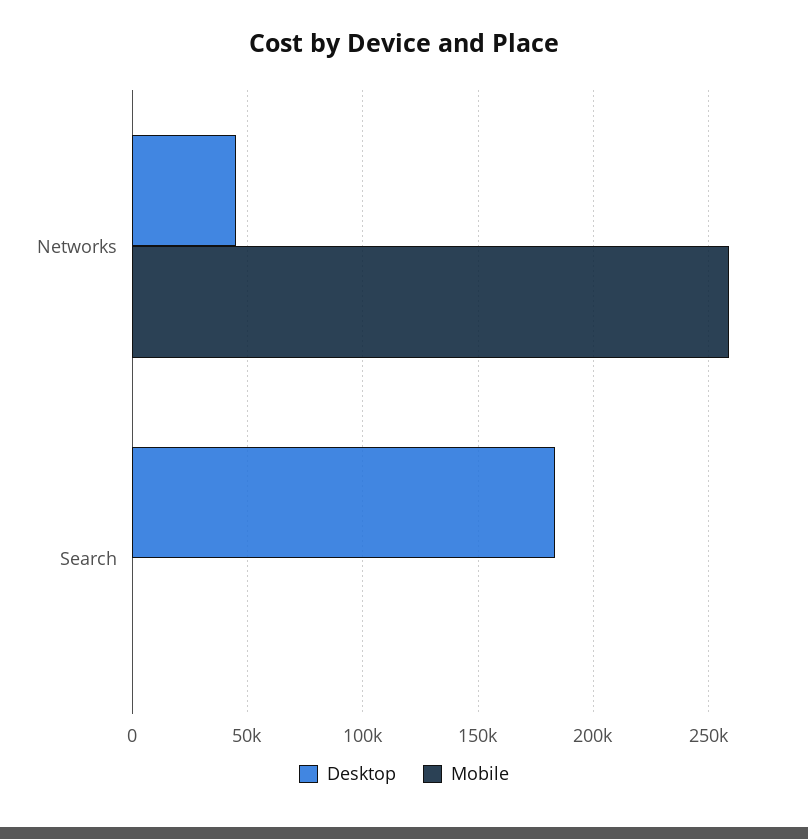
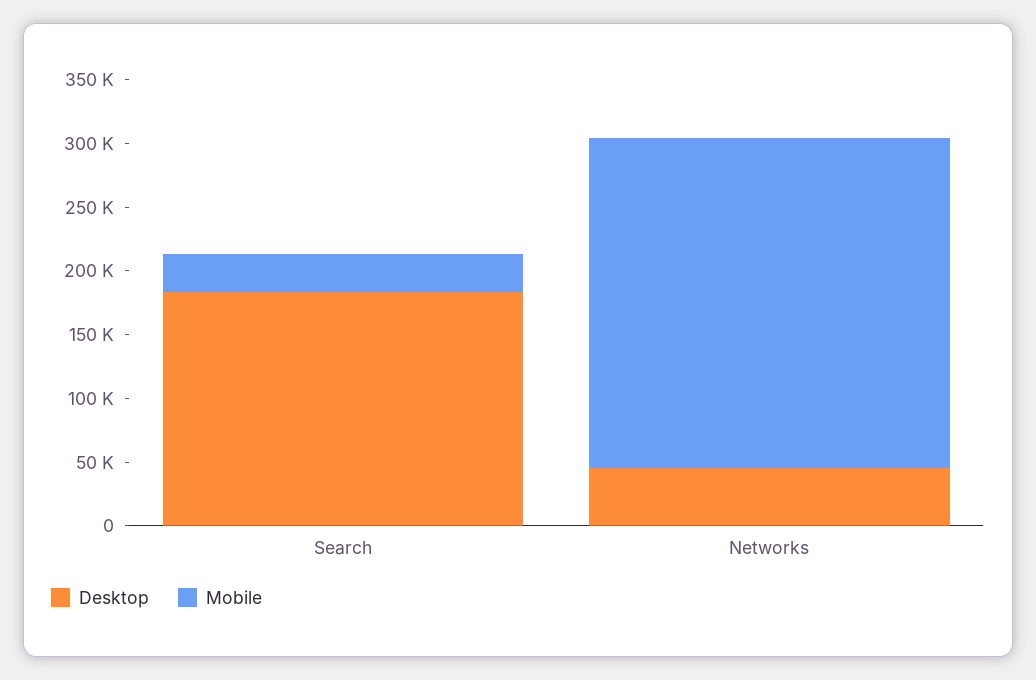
  {
    "Desktop": {
      "Networks": 45000,
      "Search": 185000
    },
    "Mobile": {
      "Networks": 260000,
-     "Search": 0
+     "Search": 30000
    }
  }

